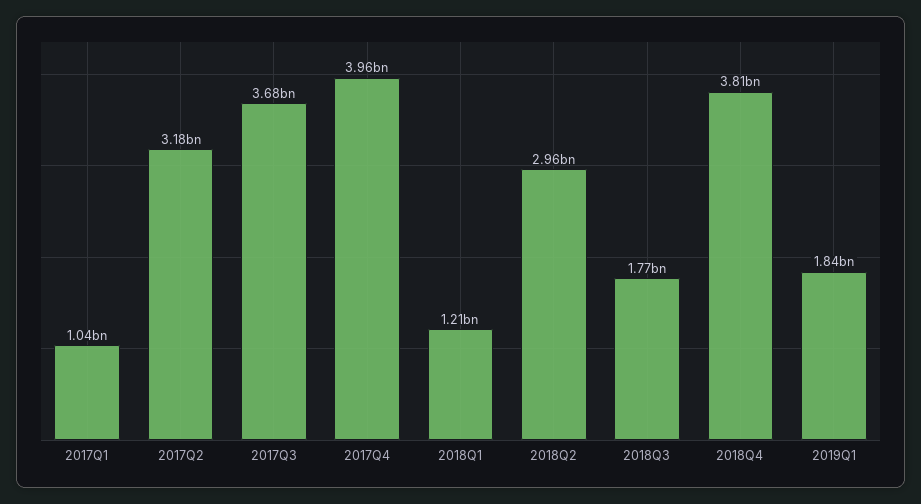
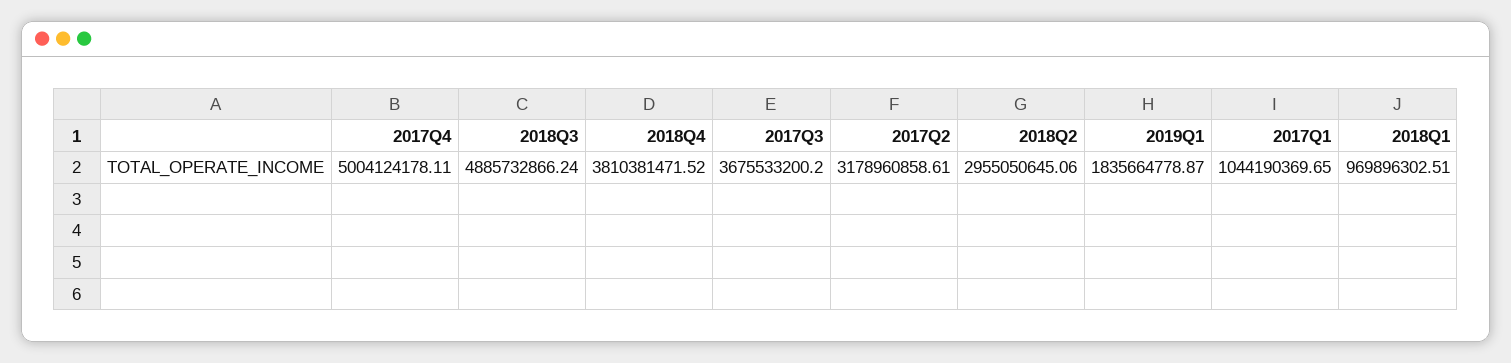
  {
    "2017Q1": 1044190369.65,
    "2017Q2": 3178960858.61,
    "2017Q3": 3675533200.2,
-   "2017Q4": 3960000000,
+   "2017Q4": 5004124178.11,
-   "2018Q1": 1210000000,
+   "2018Q1": 969896302.51,
    "2018Q2": 2955050645.06,
-   "2018Q3": 1770000000,
+   "2018Q3": 4885732866.24,
    "2018Q4": 3810381471.52,
    "2019Q1": 1835664778.87
  }

